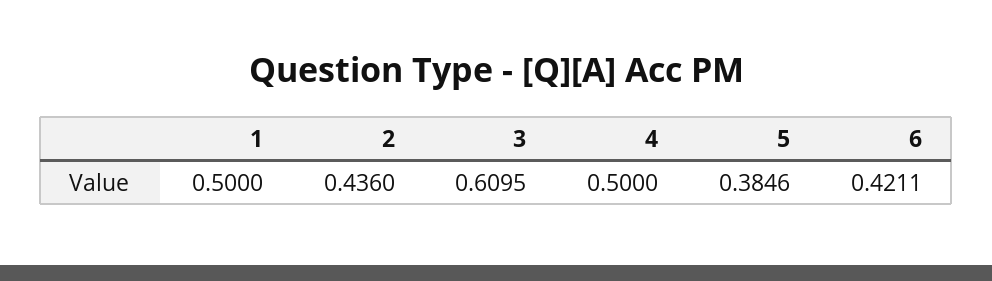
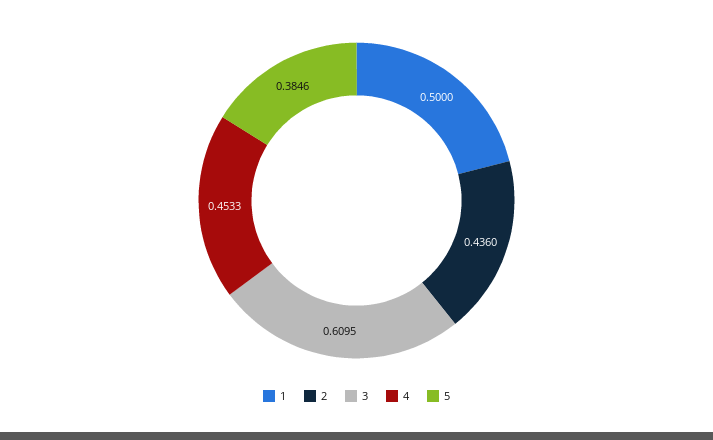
  {
    "1": 0.5,
    "2": 0.436,
    "3": 0.6095,
-   "4": 0.5,
+   "4": 0.4533,
-   "5": 0.3846,
+   "5": 0.3846
-   "6": 0.4211
  }

